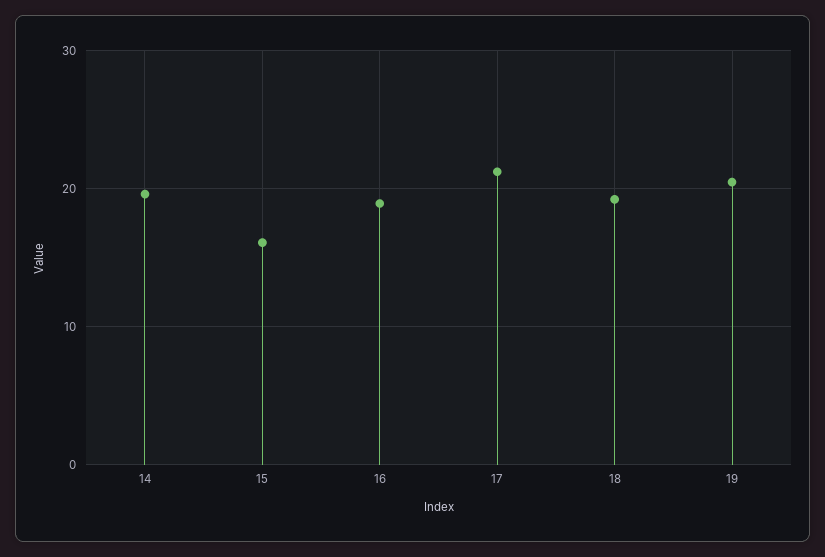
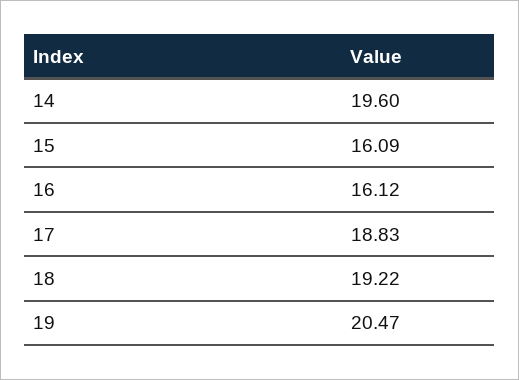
  {
    "14": 19.6,
    "15": 16.09,
-   "16": 19,
+   "16": 16.12,
-   "17": 21,
+   "17": 18.83,
    "18": 19.22,
    "19": 20.47
  }

